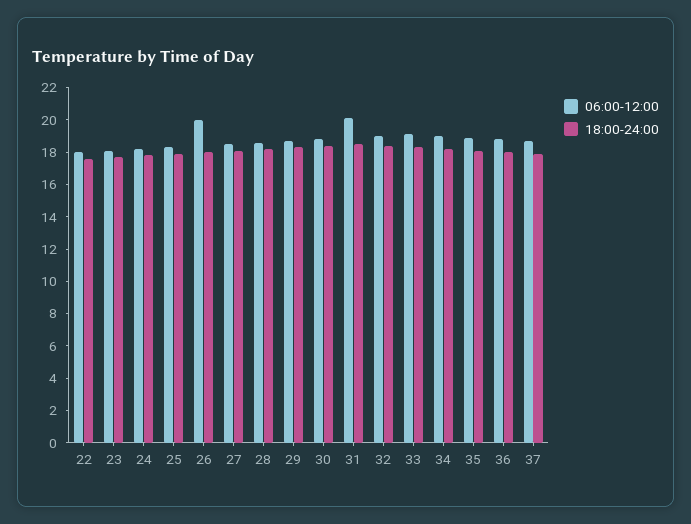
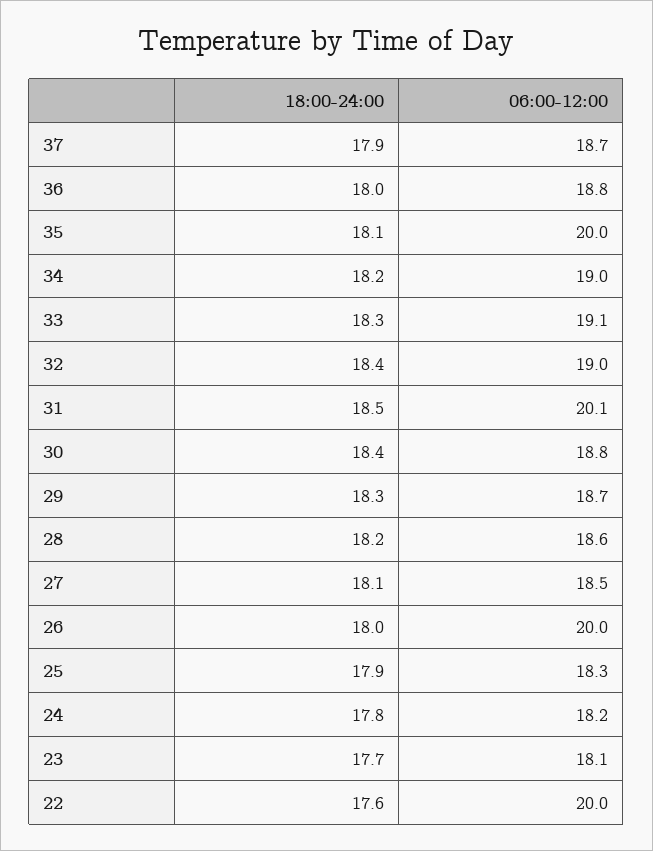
  {
    "06:00-12:00": {
-     "22": 18,
+     "22": 20,
      "23": 18.1,
      "24": 18.2,
      "25": 18.3,
      "26": 20,
      "27": 18.5,
      "28": 18.6,
      "29": 18.7,
      "30": 18.8,
      "31": 20.1,
      "32": 19,
      "33": 19.1,
      "34": 19,
-     "35": 19,
+     "35": 20,
      "36": 18.8,
      "37": 18.7
    },
    "18:00-24:00": {
      "22": 17.6,
      "23": 17.7,
      "24": 17.8,
      "25": 17.9,
      "26": 18,
      "27": 18.1,
      "28": 18.2,
      "29": 18.3,
      "30": 18.4,
      "31": 18.5,
      "32": 18.4,
      "33": 18.3,
      "34": 18.2,
      "35": 18.1,
      "36": 18,
      "37": 17.9
    }
  }

